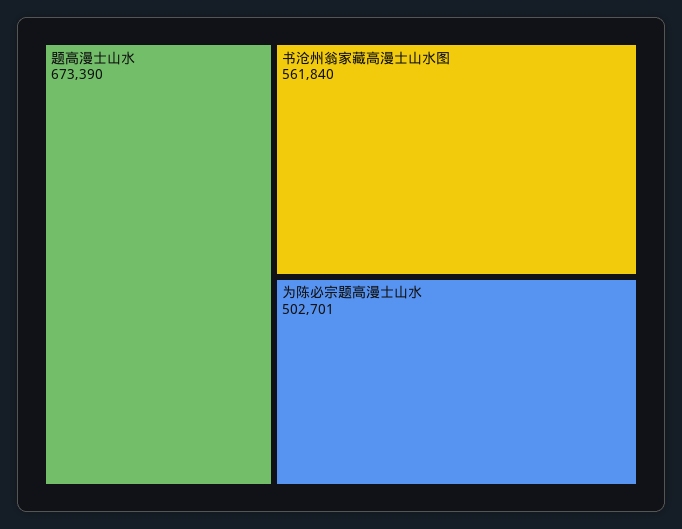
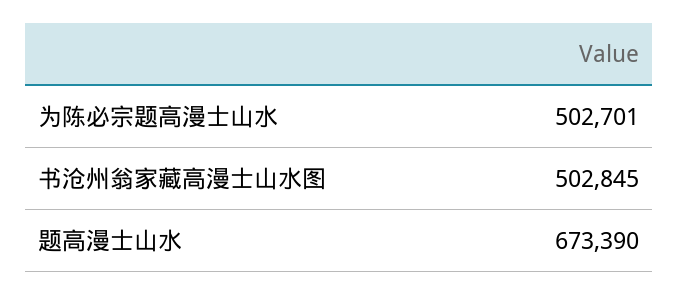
  {
    "题高漫士山水": 673390,
-   "书沧州翁家藏高漫士山水图": 561840,
+   "书沧州翁家藏高漫士山水图": 502845,
    "为陈必宗题高漫士山水": 502701
  }

